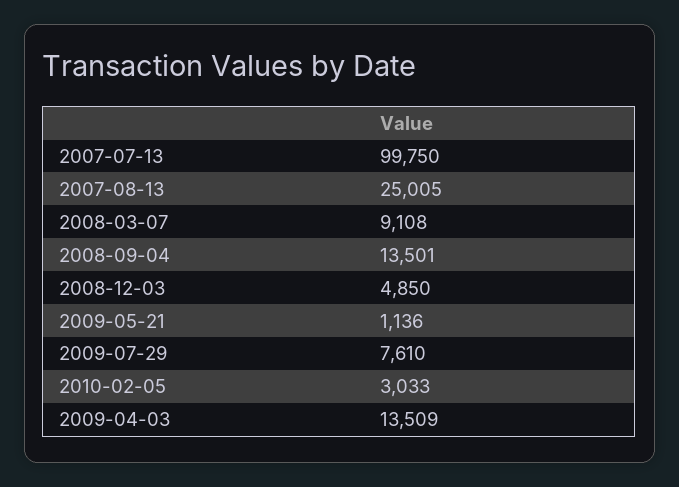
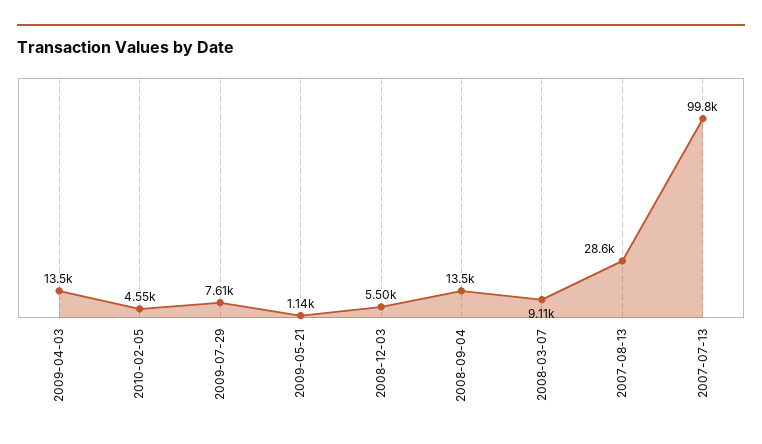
  {
    "2007-07-13": 99750,
-   "2007-08-13": 25005,
+   "2007-08-13": 28600,
    "2008-03-07": 9108,
    "2008-09-04": 13501,
-   "2008-12-03": 4850,
+   "2008-12-03": 5500,
    "2009-05-21": 1136,
    "2009-07-29": 7610,
-   "2010-02-05": 3033,
+   "2010-02-05": 4550,
    "2009-04-03": 13509
  }

